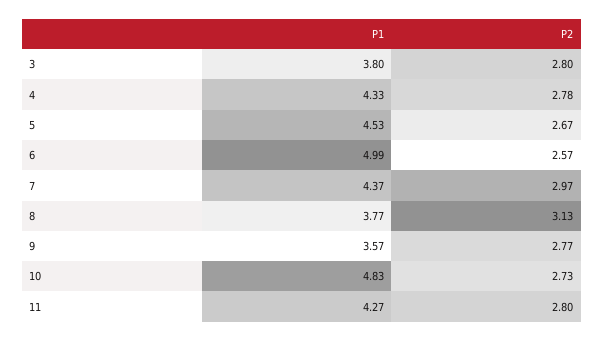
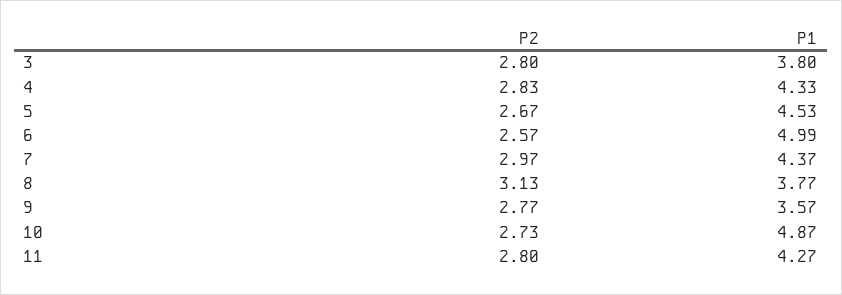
  {
    "P1": {
      "3": 3.8,
      "4": 4.33,
      "5": 4.53,
      "6": 4.99,
      "7": 4.37,
      "8": 3.77,
      "9": 3.57,
-     "10": 4.83,
+     "10": 4.87,
      "11": 4.27
    },
    "P2": {
      "3": 2.8,
-     "4": 2.78,
+     "4": 2.83,
      "5": 2.67,
      "6": 2.57,
      "7": 2.97,
      "8": 3.13,
      "9": 2.77,
      "10": 2.73,
      "11": 2.8
    }
  }

